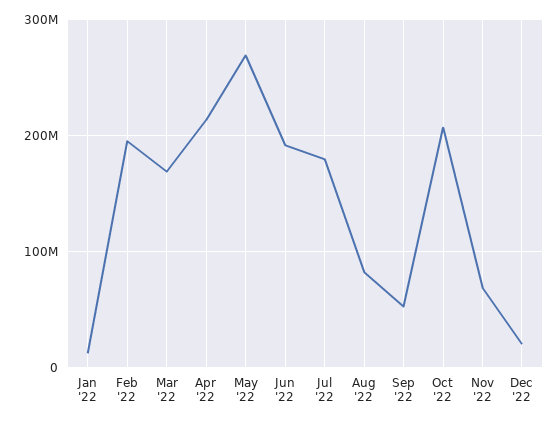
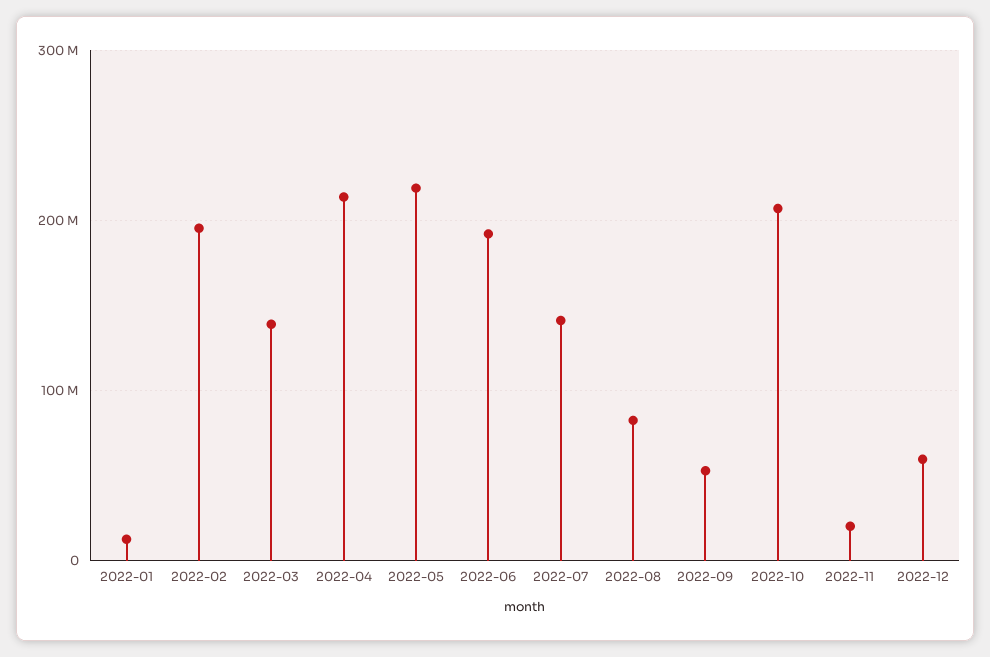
  {
    "Jan '22": 10000000,
    "Feb '22": 200000000,
-   "Mar '22": 170000000,
+   "Mar '22": 140000000,
    "Apr '22": 210000000,
-   "May '22": 270000000,
+   "May '22": 220000000,
    "Jun '22": 190000000,
-   "Jul '22": 180000000,
+   "Jul '22": 140000000,
    "Aug '22": 80000000,
    "Sep '22": 50000000,
    "Oct '22": 210000000,
-   "Nov '22": 70000000,
+   "Nov '22": 20000000,
-   "Dec '22": 20000000
+   "Dec '22": 60000000
  }

